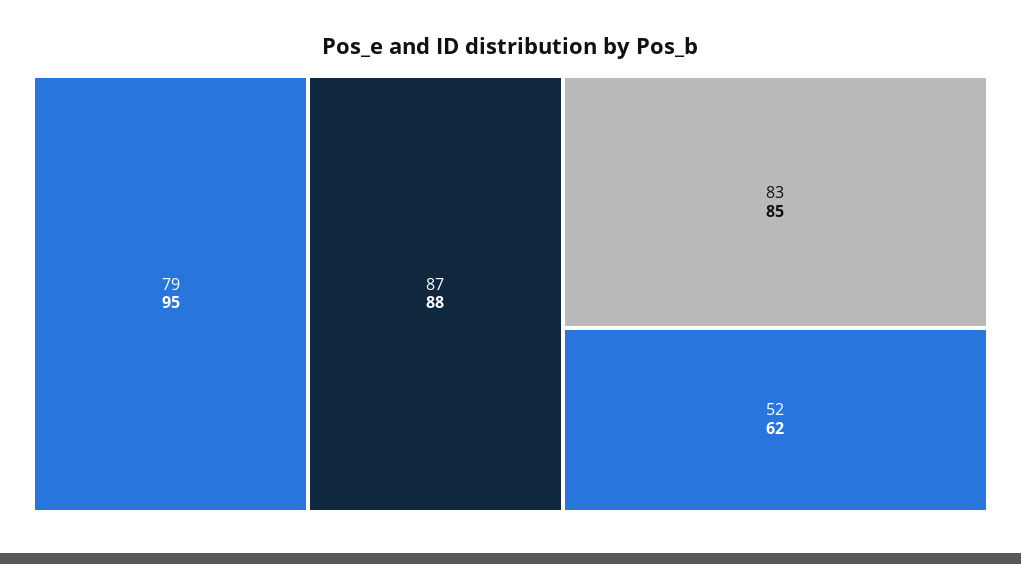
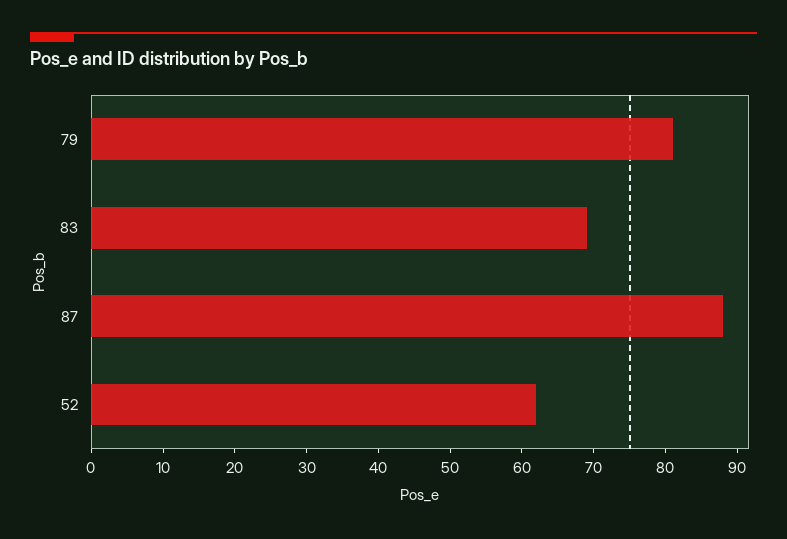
  {
-   "79": 95,
+   "79": 80,
    "87": 88,
-   "83": 85,
+   "83": 70,
    "52": 62
  }

